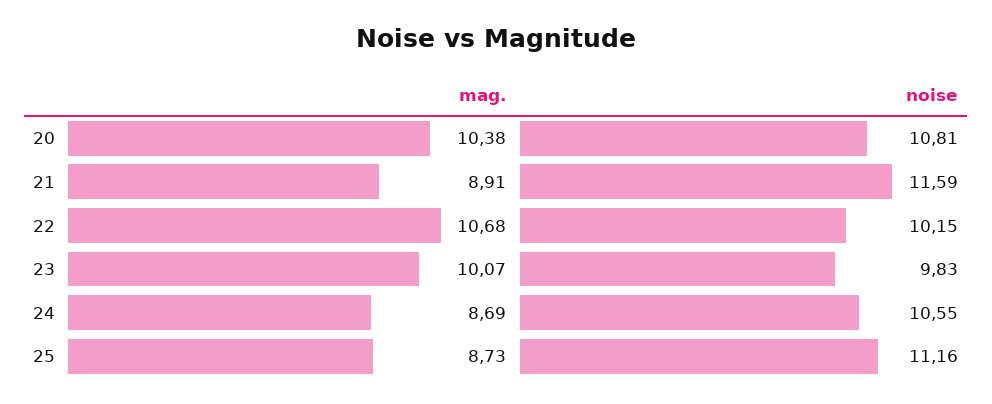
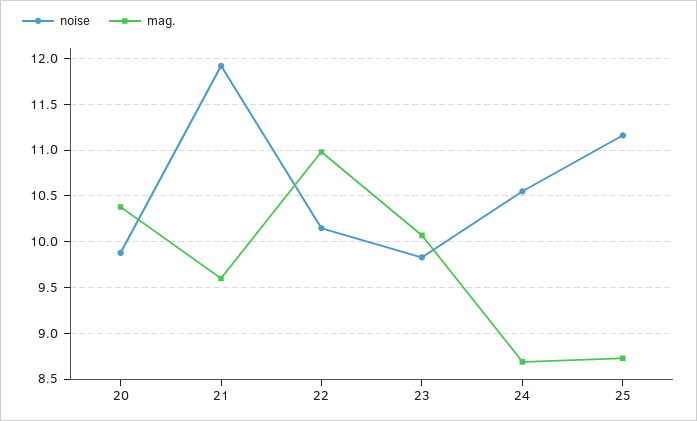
  {
    "mag.": {
      "20": 10.38,
-     "21": 8.91,
+     "21": 9.6,
-     "22": 10.68,
+     "22": 11,
      "23": 10.07,
      "24": 8.69,
      "25": 8.73
    },
    "noise": {
-     "20": 10.81,
+     "20": 9.9,
-     "21": 11.59,
+     "21": 11.9,
      "22": 10.15,
      "23": 9.83,
      "24": 10.55,
      "25": 11.16
    }
  }

